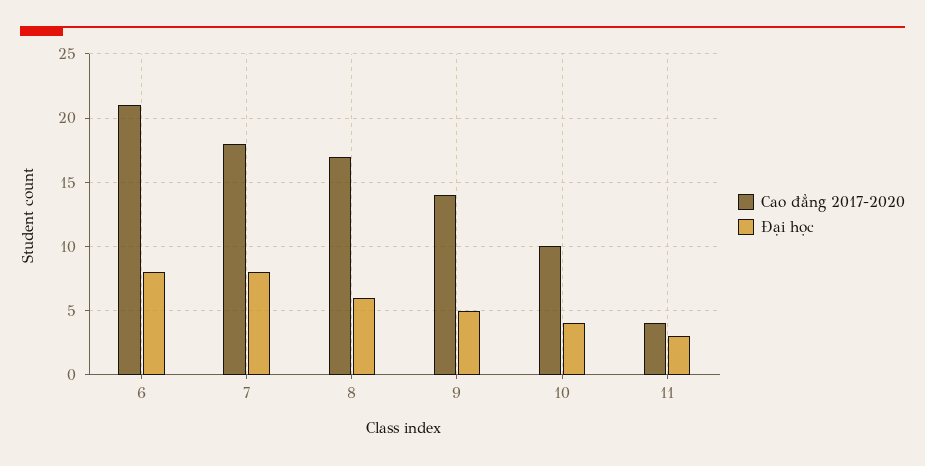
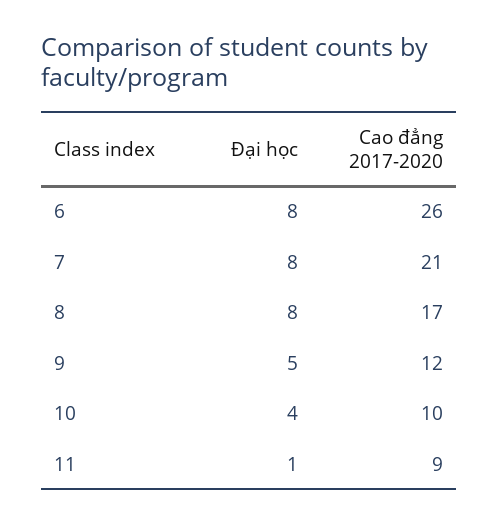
  {
    "Cao đẳng 2017-2020": {
-     "6": 21,
+     "6": 26,
-     "7": 18,
+     "7": 21,
      "8": 17,
-     "9": 14,
+     "9": 12,
      "10": 10,
-     "11": 4
+     "11": 9
    },
    "Đại học": {
      "6": 8,
      "7": 8,
-     "8": 6,
+     "8": 8,
      "9": 5,
      "10": 4,
-     "11": 3
+     "11": 1
    }
  }

